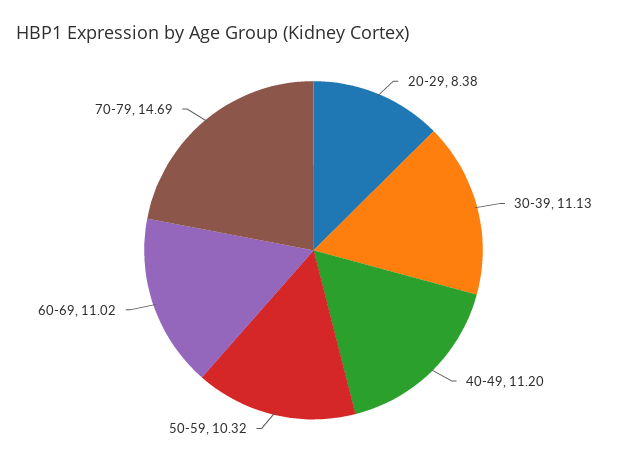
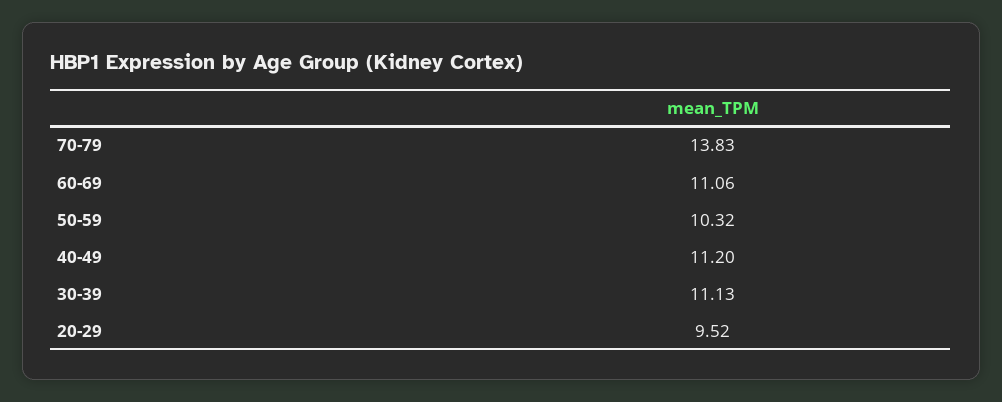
  {
-   "20-29": 8.38,
+   "20-29": 9.52,
    "30-39": 11.13,
    "40-49": 11.2,
    "50-59": 10.32,
-   "60-69": 11.02,
+   "60-69": 11.06,
-   "70-79": 14.69
+   "70-79": 13.83
  }

